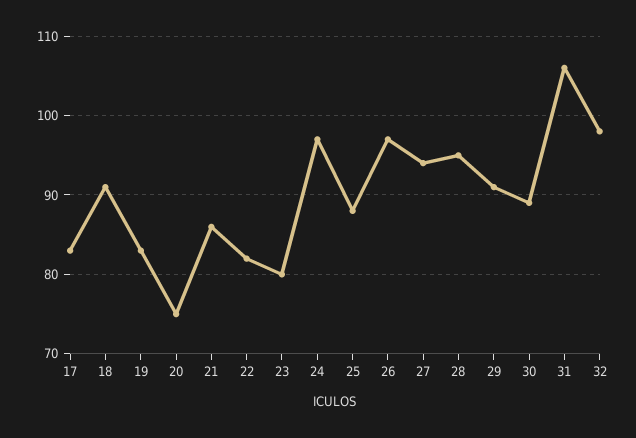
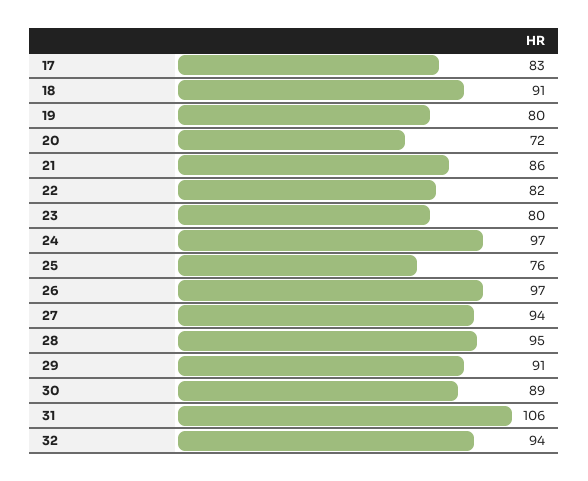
  {
    "17": 83,
    "18": 91,
-   "19": 83,
+   "19": 80,
-   "20": 75,
+   "20": 72,
    "21": 86,
    "22": 82,
    "23": 80,
    "24": 97,
-   "25": 88,
+   "25": 76,
    "26": 97,
    "27": 94,
    "28": 95,
    "29": 91,
    "30": 89,
    "31": 106,
-   "32": 98
+   "32": 94
  }

